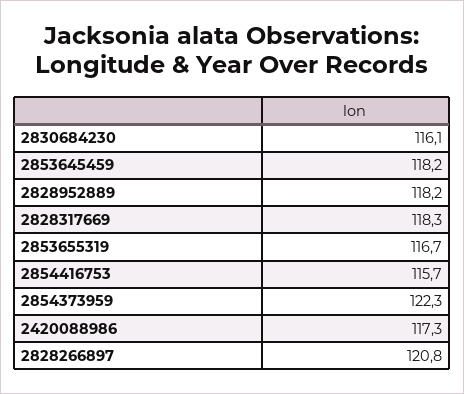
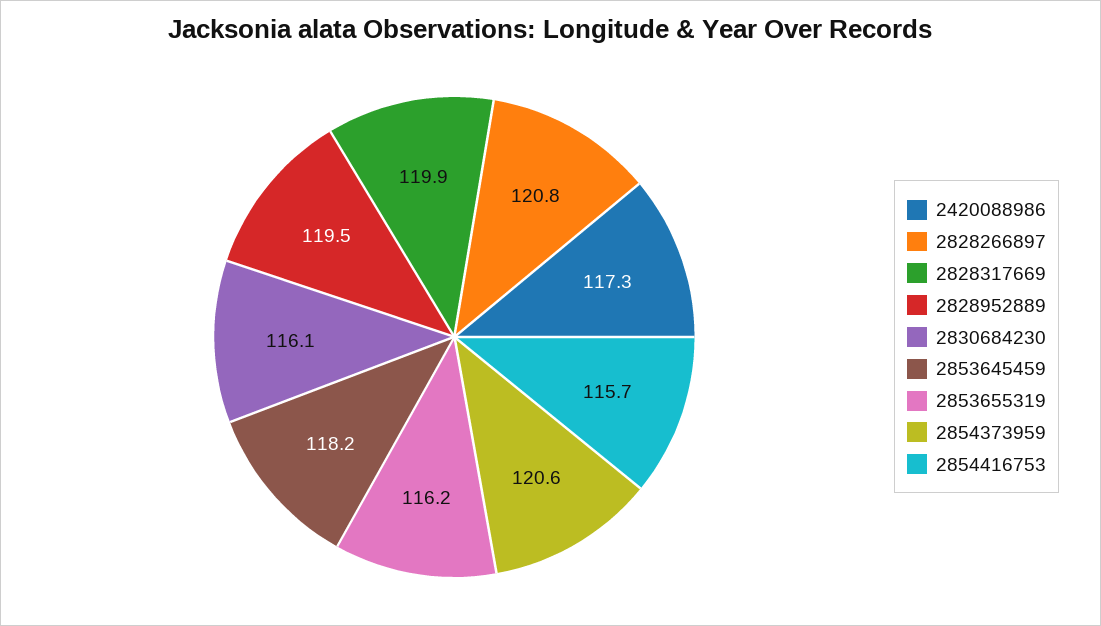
  {
    "2830684230": 116.1,
    "2853645459": 118.2,
-   "2828952889": 118.2,
+   "2828952889": 119.5,
-   "2828317669": 118.3,
+   "2828317669": 119.9,
-   "2853655319": 116.7,
+   "2853655319": 116.2,
    "2854416753": 115.7,
-   "2854373959": 122.3,
+   "2854373959": 120.6,
    "2420088986": 117.3,
    "2828266897": 120.8
  }

